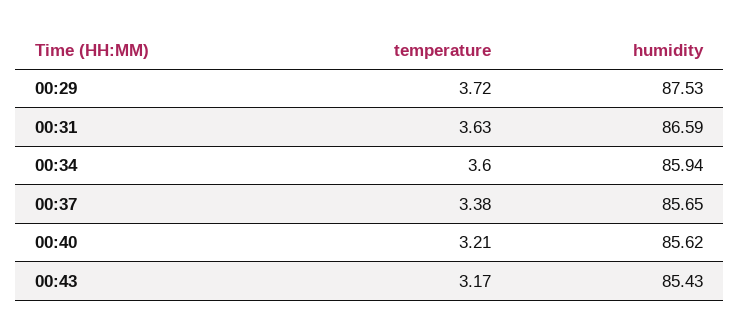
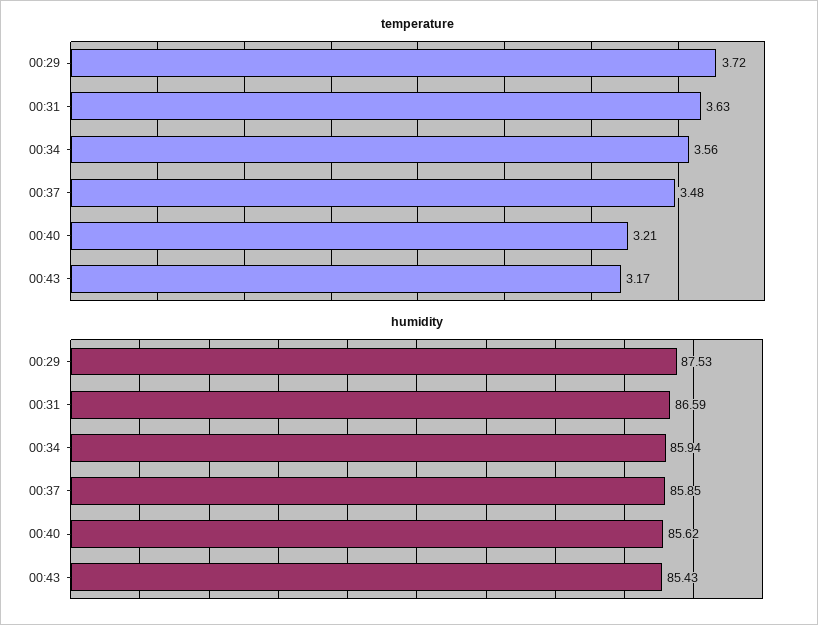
  {
    "temperature": {
      "00:29": 3.72,
      "00:31": 3.63,
-     "00:34": 3.6,
+     "00:34": 3.56,
-     "00:37": 3.38,
+     "00:37": 3.48,
      "00:40": 3.21,
      "00:43": 3.17
    },
    "humidity": {
      "00:29": 87.53,
      "00:31": 86.59,
      "00:34": 85.94,
-     "00:37": 85.65,
+     "00:37": 85.85,
      "00:40": 85.62,
      "00:43": 85.43
    }
  }

